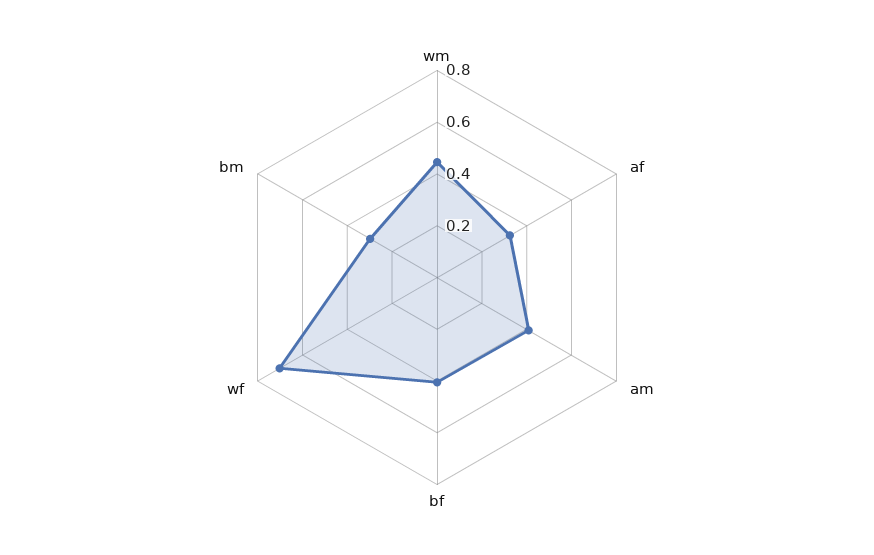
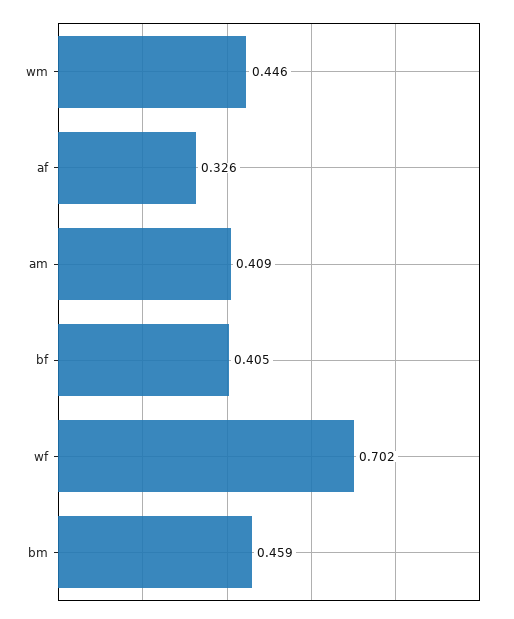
  {
    "wm": 0.446,
    "af": 0.326,
    "am": 0.409,
    "bf": 0.405,
    "wf": 0.702,
-   "bm": 0.3
+   "bm": 0.459
  }

